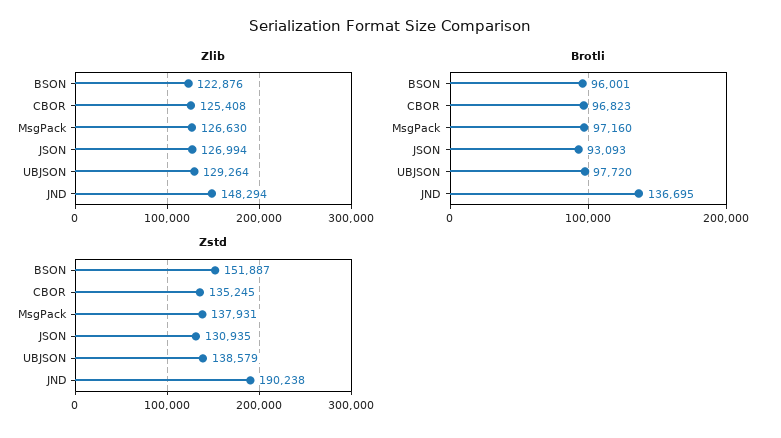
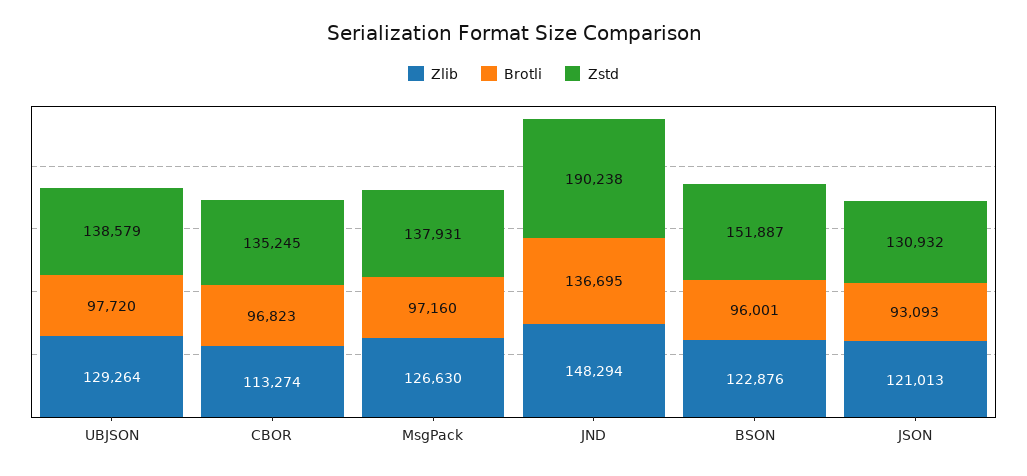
  {
    "Zlib": {
      "BSON": 122876,
-     "CBOR": 125408,
+     "CBOR": 113274,
      "MsgPack": 126630,
-     "JSON": 126994,
+     "JSON": 121013,
      "UBJSON": 129264,
      "JND": 148294
    },
    "Brotli": {
      "BSON": 96001,
      "CBOR": 96823,
      "MsgPack": 97160,
      "JSON": 93093,
      "UBJSON": 97720,
      "JND": 136695
    },
    "Zstd": {
      "BSON": 151887,
      "CBOR": 135245,
      "MsgPack": 137931,
-     "JSON": 130935,
+     "JSON": 130932,
      "UBJSON": 138579,
      "JND": 190238
    }
  }

